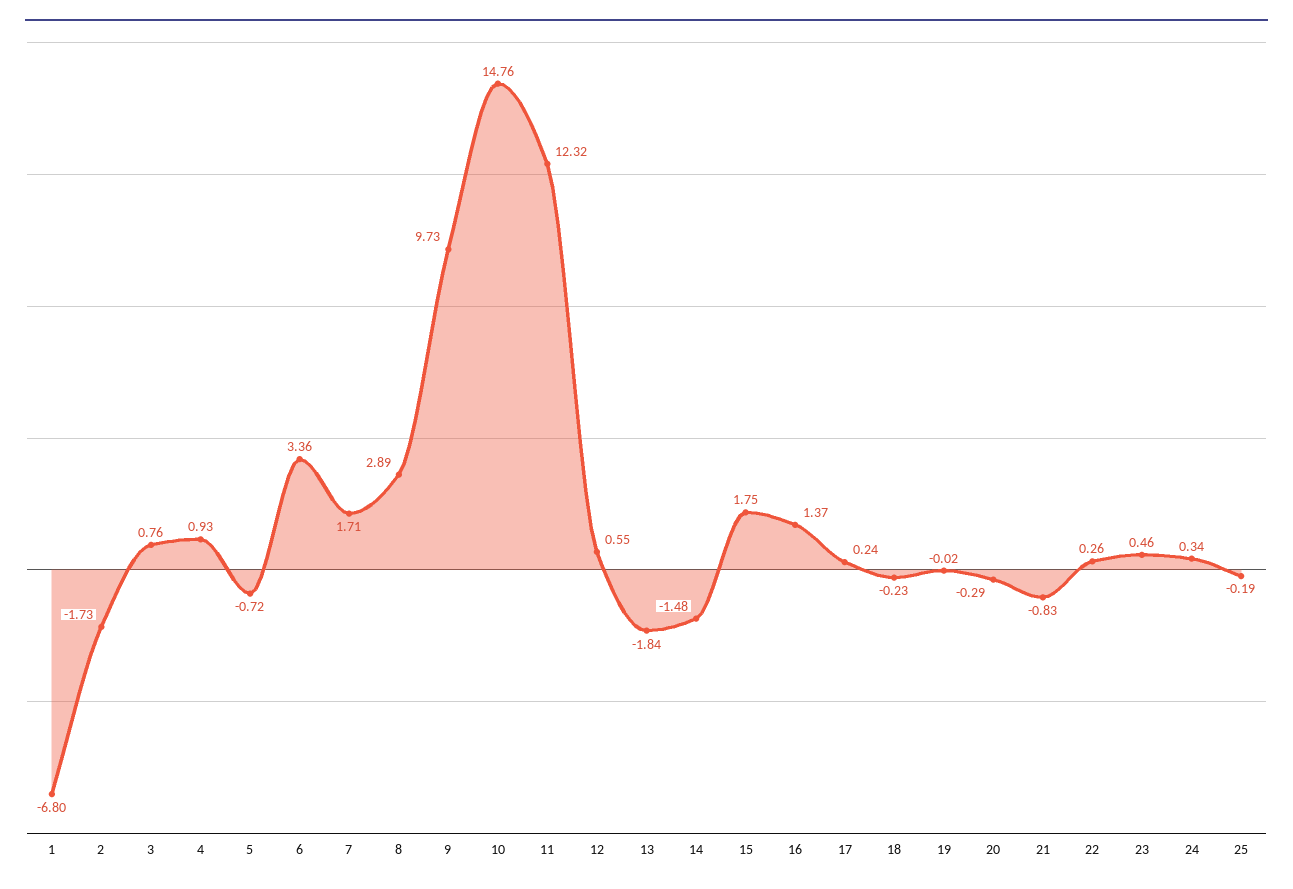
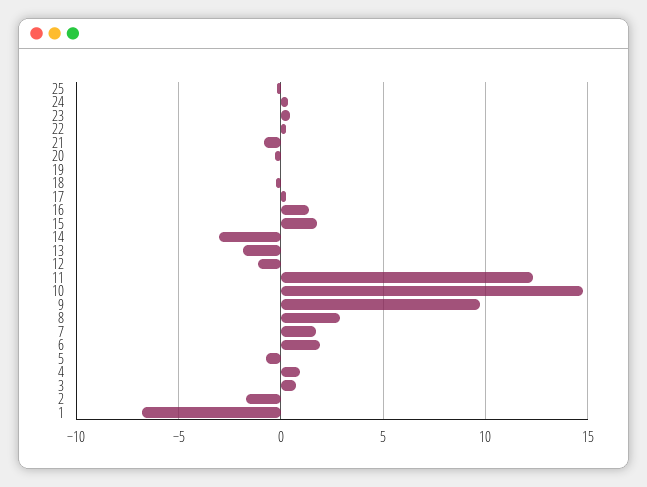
  {
    "1": -6.8,
    "2": -1.73,
    "3": 0.76,
    "4": 0.93,
    "5": -0.72,
-   "6": 3.36,
+   "6": 2,
    "7": 1.71,
    "8": 2.89,
    "9": 9.73,
    "10": 14.76,
    "11": 12.32,
-   "12": 0.55,
+   "12": -1,
    "13": -1.84,
-   "14": -1.48,
+   "14": -3,
    "15": 1.75,
    "16": 1.37,
    "17": 0.24,
    "18": -0.23,
    "19": -0.02,
    "20": -0.29,
    "21": -0.83,
    "22": 0.26,
    "23": 0.46,
    "24": 0.34,
    "25": -0.19
  }

